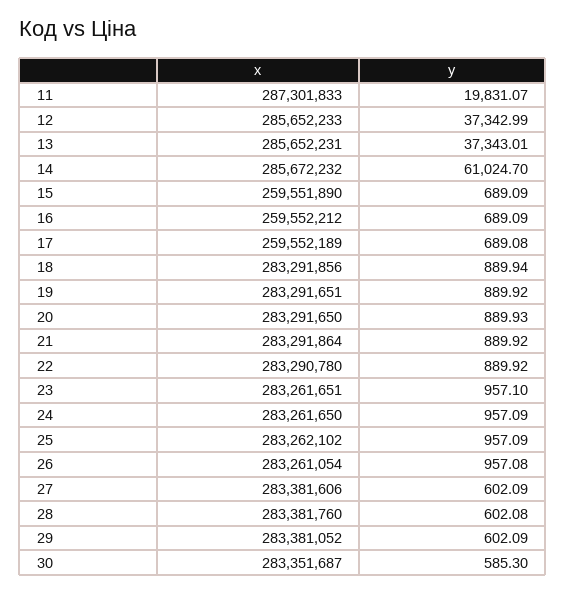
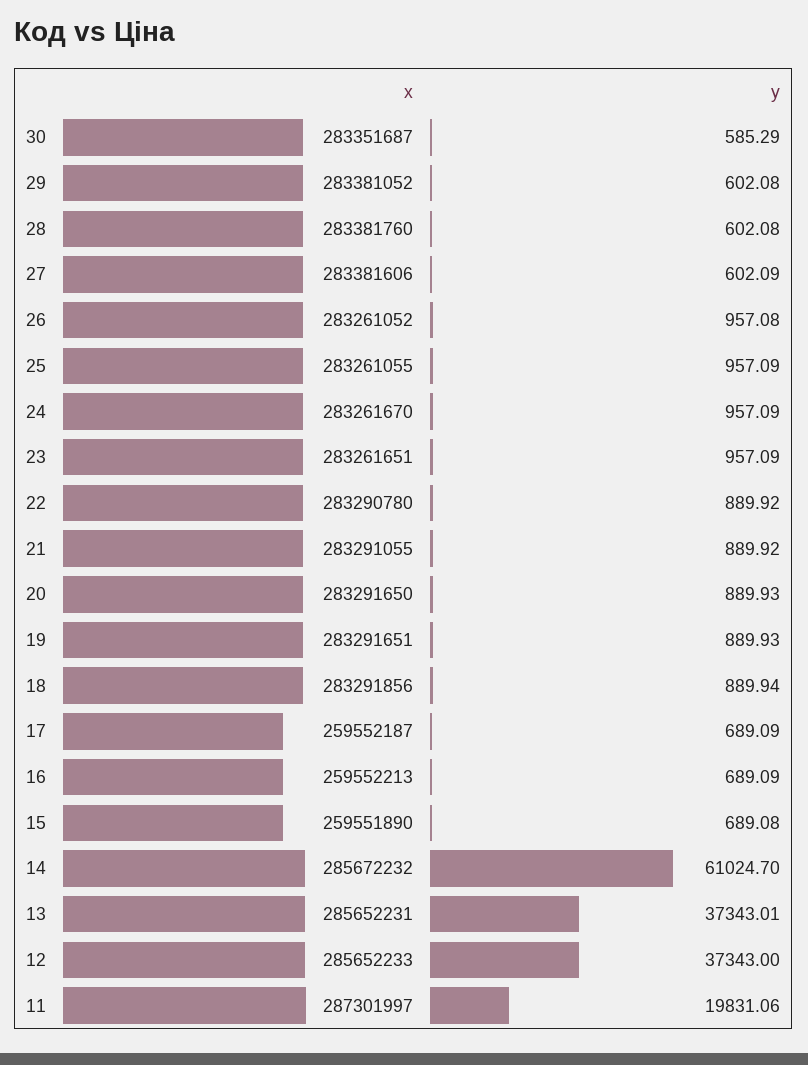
  {
    "x": {
-     "11": 287301833,
+     "11": 287301997,
      "12": 285652233,
      "13": 285652231,
      "14": 285672232,
      "15": 259551890,
-     "16": 259552212,
+     "16": 259552213,
-     "17": 259552189,
+     "17": 259552187,
      "18": 283291856,
      "19": 283291651,
      "20": 283291650,
-     "21": 283291864,
+     "21": 283291055,
      "22": 283290780,
      "23": 283261651,
-     "24": 283261650,
+     "24": 283261670,
-     "25": 283262102,
+     "25": 283261055,
-     "26": 283261054,
+     "26": 283261052,
      "27": 283381606,
      "28": 283381760,
      "29": 283381052,
      "30": 283351687
    },
    "y": {
-     "11": 19831.07,
+     "11": 19831.06,
-     "12": 37342.99,
+     "12": 37343,
      "13": 37343.01,
      "14": 61024.7,
-     "15": 689.09,
+     "15": 689.08,
      "16": 689.09,
-     "17": 689.08,
+     "17": 689.09,
      "18": 889.94,
-     "19": 889.92,
+     "19": 889.93,
      "20": 889.93,
      "21": 889.92,
      "22": 889.92,
-     "23": 957.1,
+     "23": 957.09,
      "24": 957.09,
      "25": 957.09,
      "26": 957.08,
      "27": 602.09,
      "28": 602.08,
-     "29": 602.09,
+     "29": 602.08,
-     "30": 585.3
+     "30": 585.29
    }
  }

